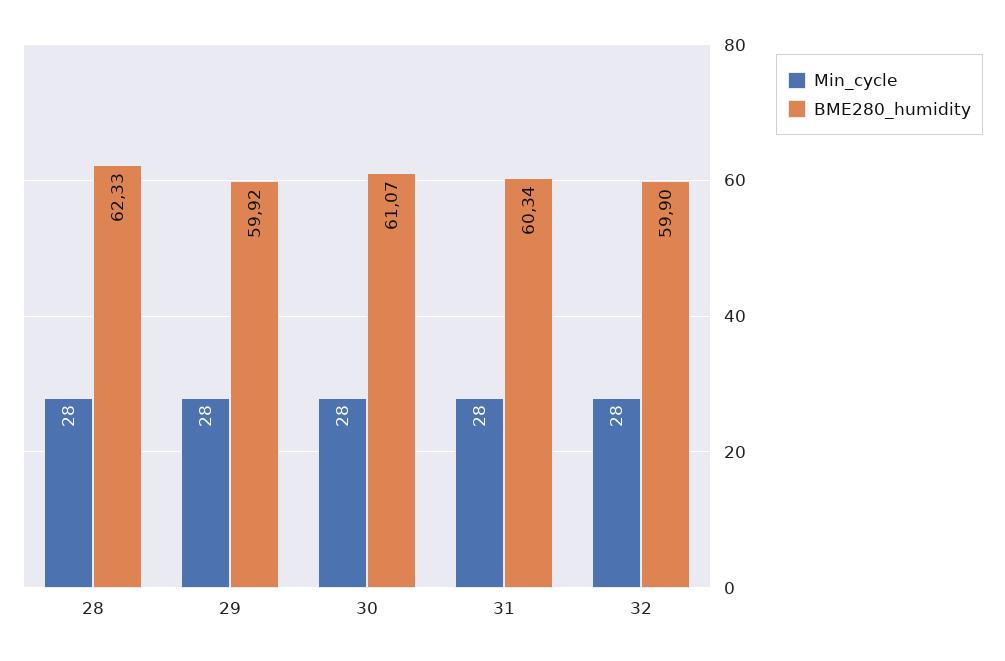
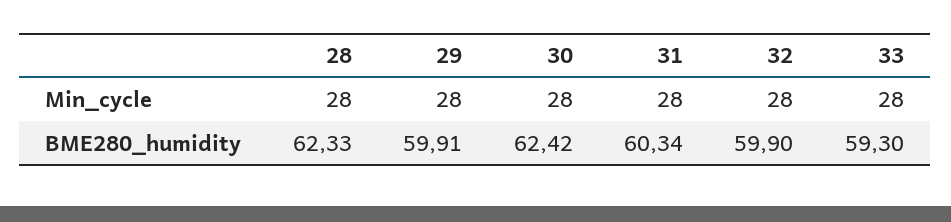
  {
    "Min_cycle": {
      "28": 28,
      "29": 28,
      "30": 28,
      "31": 28,
-     "32": 28
+     "32": 28,
+     "33": 28
    },
    "BME280_humidity": {
      "28": 62.33,
-     "29": 59.92,
+     "29": 59.91,
-     "30": 61.07,
+     "30": 62.42,
      "31": 60.34,
-     "32": 59.9
+     "32": 59.9,
+     "33": 59.3
    }
  }

